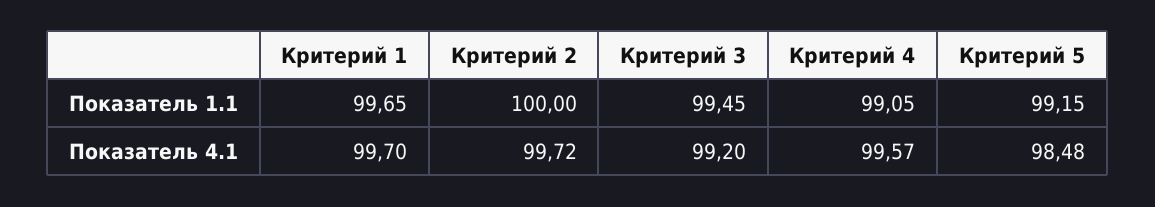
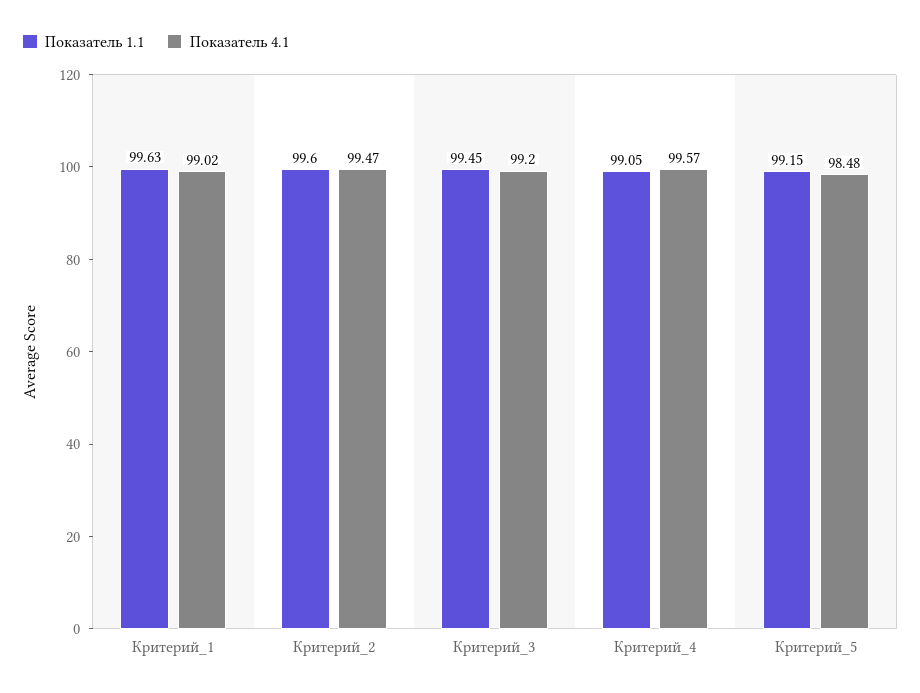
  {
    "Показатель 1.1": {
-     "Критерий 1": 99.65,
+     "Критерий 1": 99.63,
-     "Критерий 2": 100,
+     "Критерий 2": 99.6,
      "Критерий 3": 99.45,
      "Критерий 4": 99.05,
      "Критерий 5": 99.15
    },
    "Показатель 4.1": {
-     "Критерий 1": 99.7,
+     "Критерий 1": 99.02,
-     "Критерий 2": 99.72,
+     "Критерий 2": 99.47,
      "Критерий 3": 99.2,
      "Критерий 4": 99.57,
      "Критерий 5": 98.48
    }
  }

